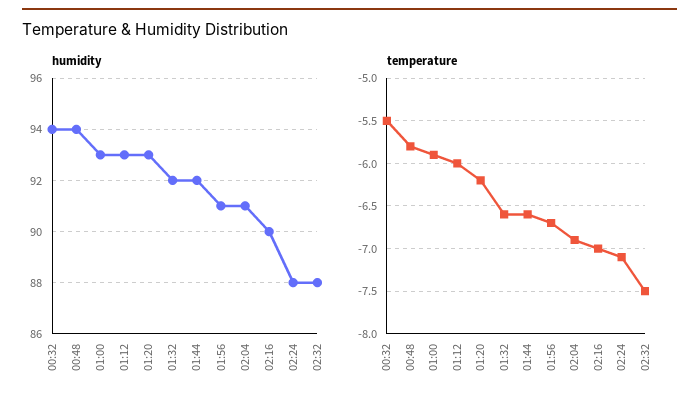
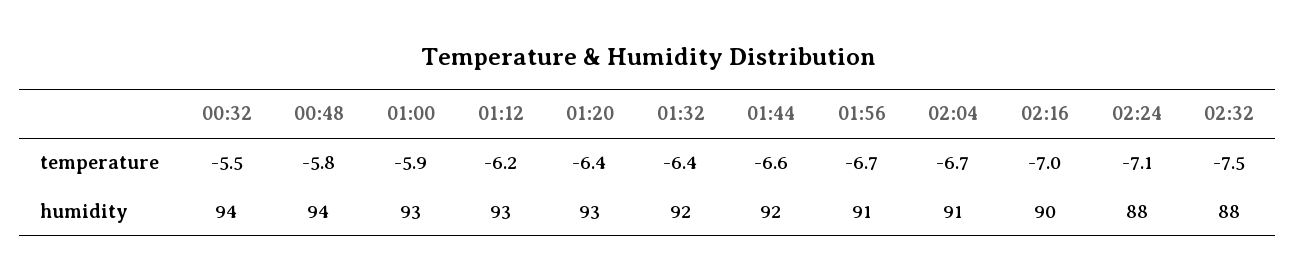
  {
    "humidity": {
      "00:32": 94,
      "00:48": 94,
      "01:00": 93,
      "01:12": 93,
      "01:20": 93,
      "01:32": 92,
      "01:44": 92,
      "01:56": 91,
      "02:04": 91,
      "02:16": 90,
      "02:24": 88,
      "02:32": 88
    },
    "temperature": {
      "00:32": -5.5,
      "00:48": -5.8,
      "01:00": -5.9,
-     "01:12": -6,
+     "01:12": -6.2,
-     "01:20": -6.2,
+     "01:20": -6.4,
-     "01:32": -6.6,
+     "01:32": -6.4,
      "01:44": -6.6,
      "01:56": -6.7,
-     "02:04": -6.9,
+     "02:04": -6.7,
      "02:16": -7,
      "02:24": -7.1,
      "02:32": -7.5
    }
  }

